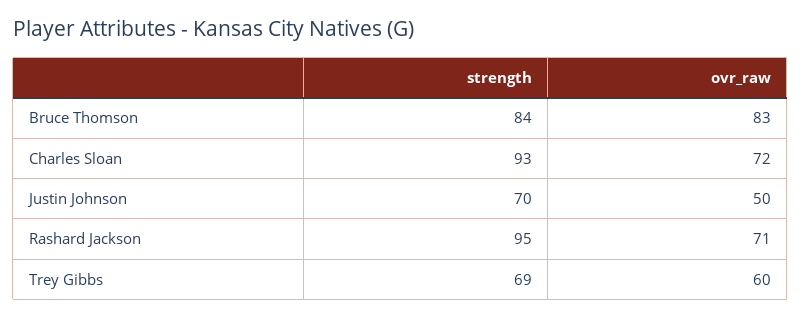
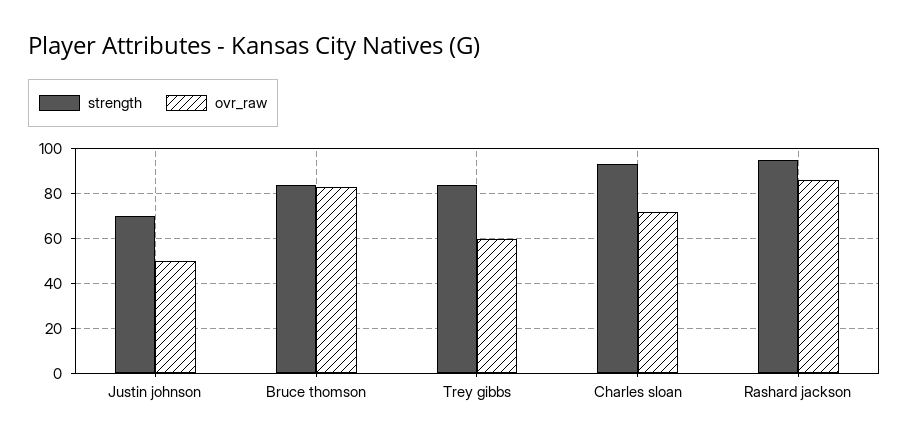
  {
    "strength": {
      "Bruce Thomson": 84,
      "Charles Sloan": 93,
      "Justin Johnson": 70,
      "Rashard Jackson": 95,
-     "Trey Gibbs": 69
+     "Trey Gibbs": 85
    },
    "ovr_raw": {
      "Bruce Thomson": 83,
      "Charles Sloan": 72,
      "Justin Johnson": 50,
-     "Rashard Jackson": 71,
+     "Rashard Jackson": 85,
      "Trey Gibbs": 60
    }
  }

